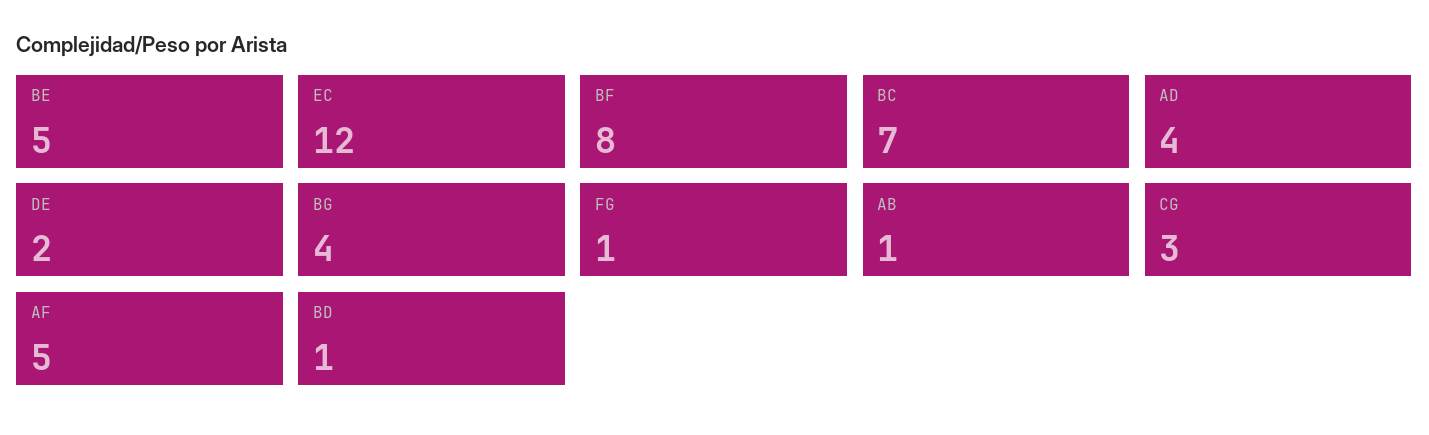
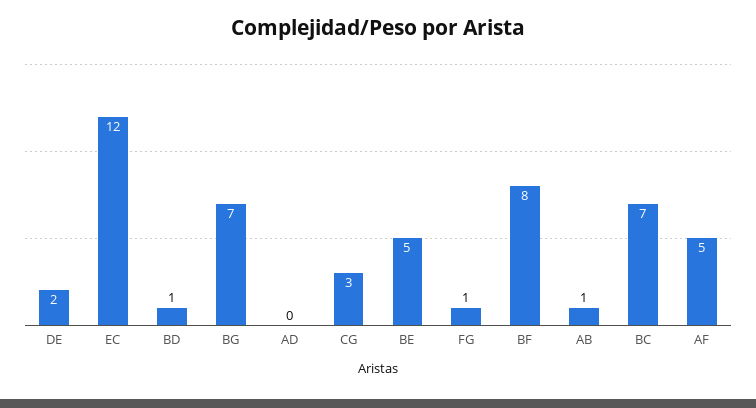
  {
    "BE": 5,
    "EC": 12,
    "BF": 8,
    "BC": 7,
-   "AD": 4,
+   "AD": 0,
    "DE": 2,
-   "BG": 4,
+   "BG": 7,
    "FG": 1,
    "AB": 1,
    "CG": 3,
    "AF": 5,
    "BD": 1
  }

